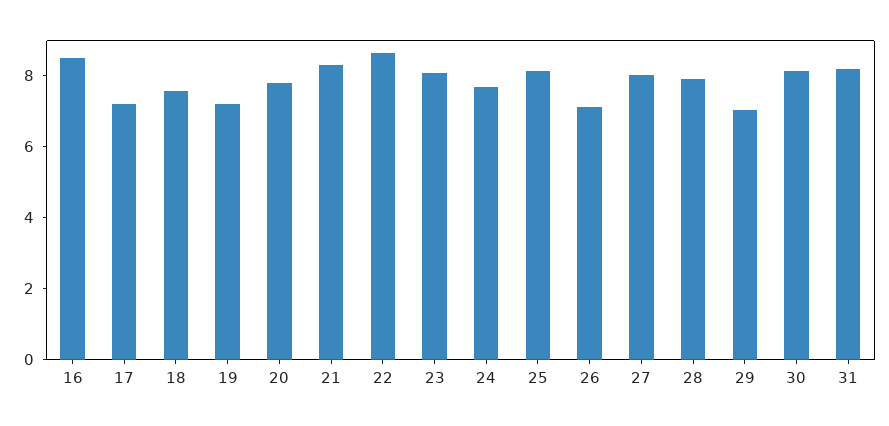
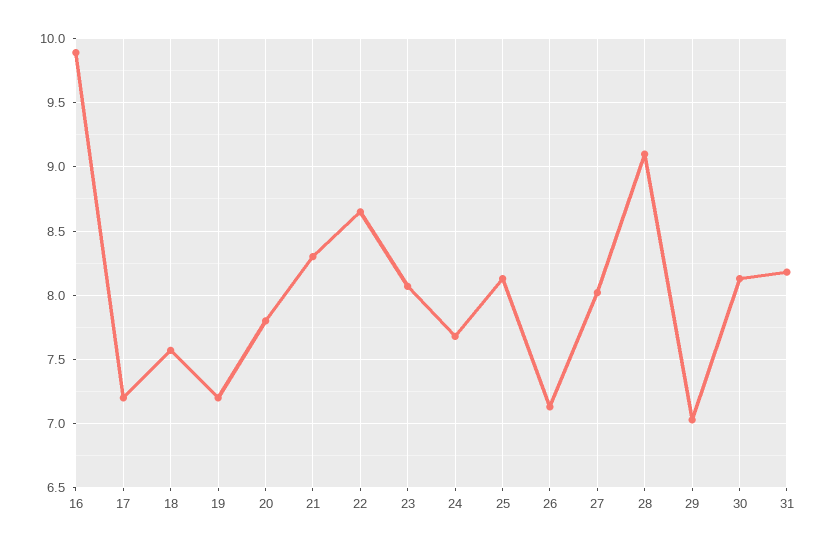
  {
-   "16": 8.5,
+   "16": 9.9,
    "17": 7.2,
    "18": 7.55,
    "19": 7.2,
    "20": 7.8,
    "21": 8.3,
    "22": 8.65,
    "23": 8.05,
    "24": 7.7,
    "25": 8.15,
    "26": 7.15,
    "27": 8,
-   "28": 8,
+   "28": 9.1,
    "29": 7.05,
    "30": 8.15,
    "31": 8.2
  }

